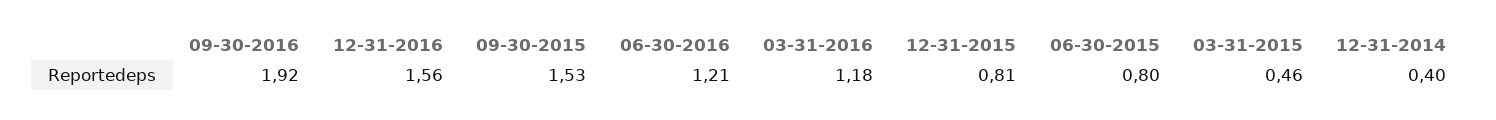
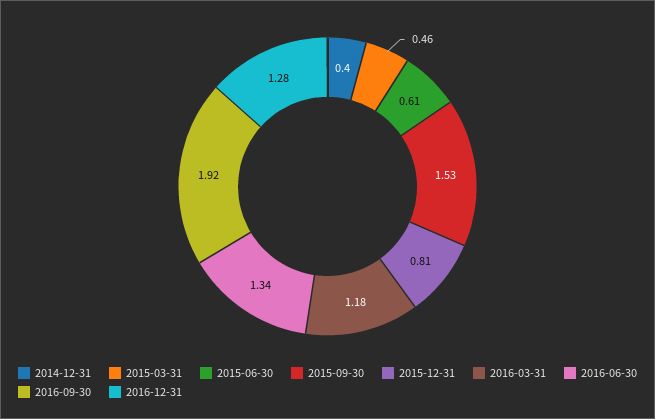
  {
    "09-30-2016": 1.92,
-   "12-31-2016": 1.56,
+   "12-31-2016": 1.28,
    "09-30-2015": 1.53,
-   "06-30-2016": 1.21,
+   "06-30-2016": 1.34,
    "03-31-2016": 1.18,
    "12-31-2015": 0.81,
-   "06-30-2015": 0.8,
+   "06-30-2015": 0.61,
    "03-31-2015": 0.46,
    "12-31-2014": 0.4
  }

